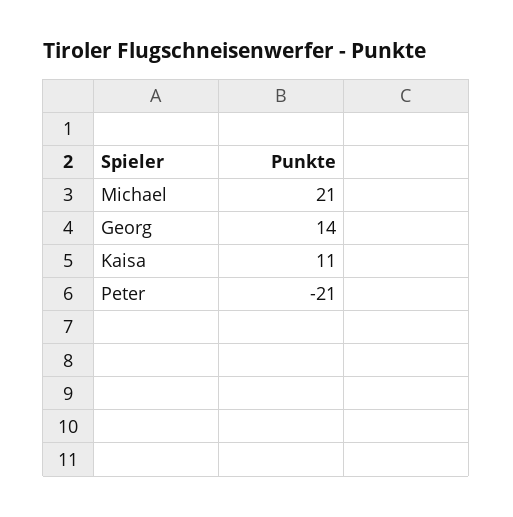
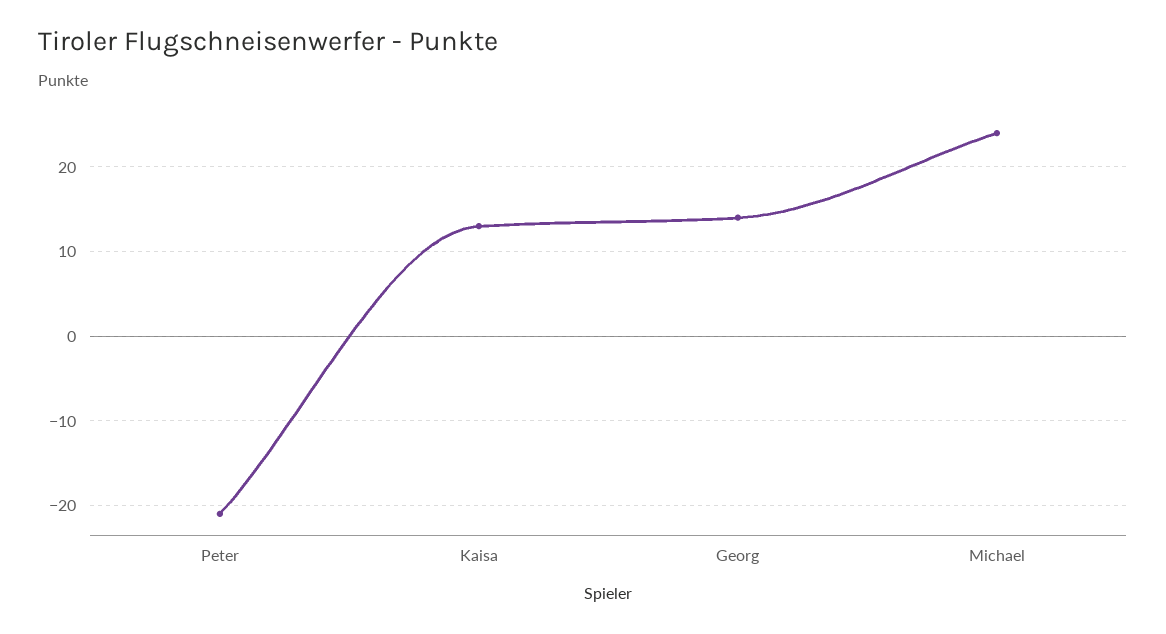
  {
-   "Michael": 21,
+   "Michael": 24,
    "Georg": 14,
-   "Kaisa": 11,
+   "Kaisa": 13,
    "Peter": -21
  }

